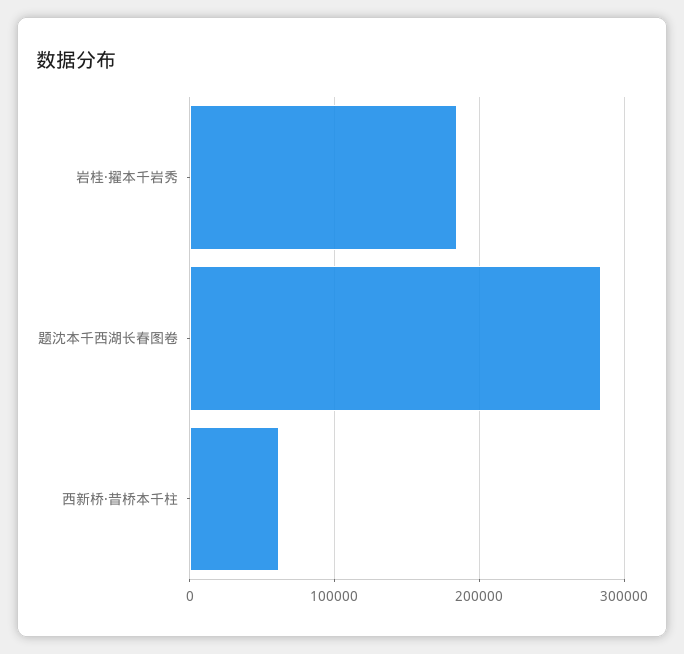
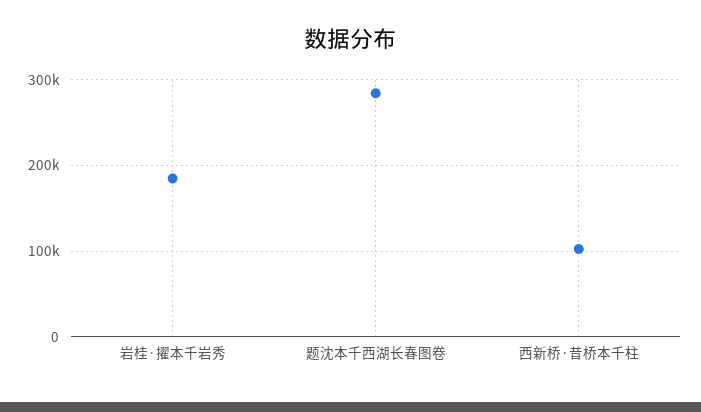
  {
    "岩桂·擢本千岩秀": 180000,
    "题沈本千西湖长春图卷": 280000,
-   "西新桥·昔桥本千柱": 60000
+   "西新桥·昔桥本千柱": 100000
  }

